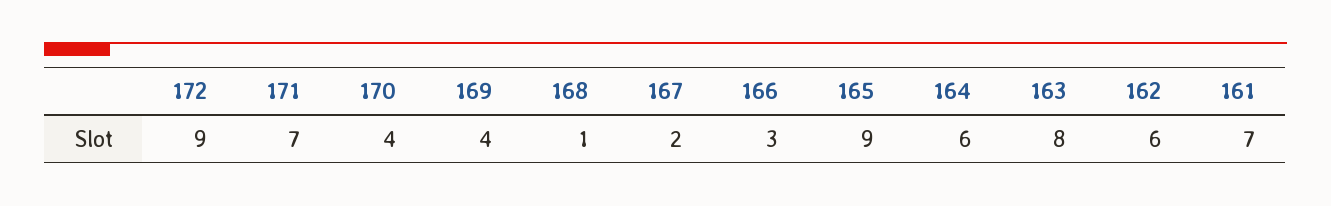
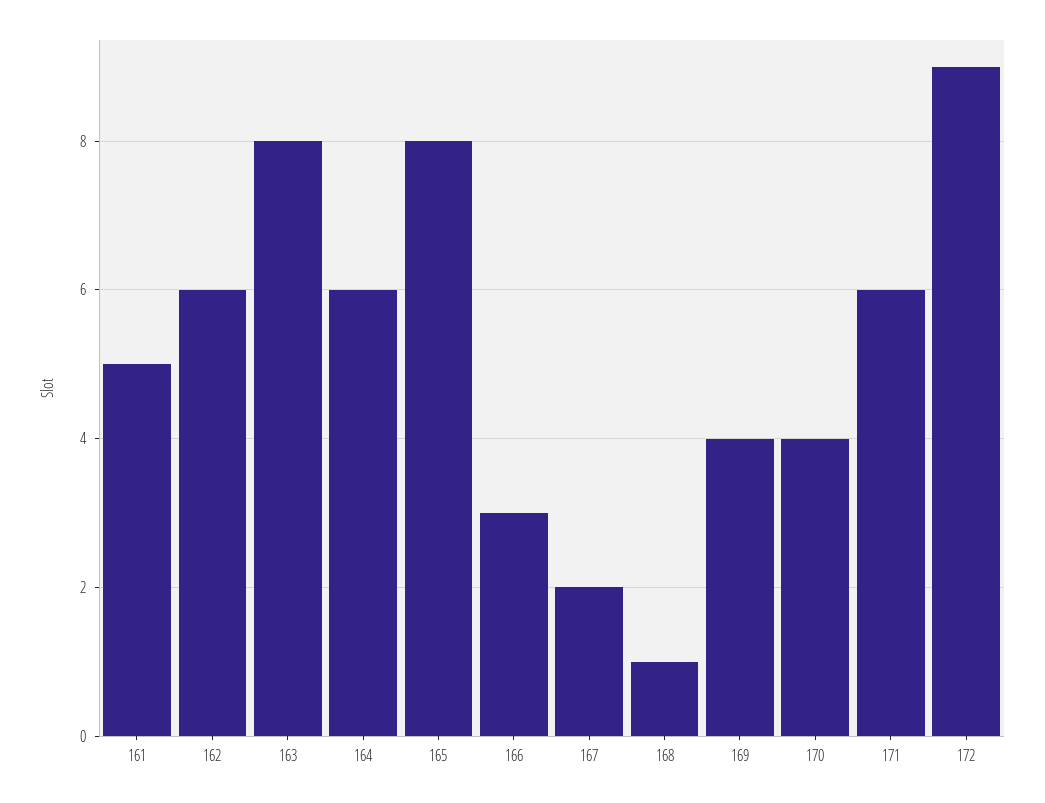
  {
    "172": 9,
-   "171": 7,
+   "171": 6,
    "170": 4,
    "169": 4,
    "168": 1,
    "167": 2,
    "166": 3,
-   "165": 9,
+   "165": 8,
    "164": 6,
    "163": 8,
    "162": 6,
-   "161": 7
+   "161": 5
  }

